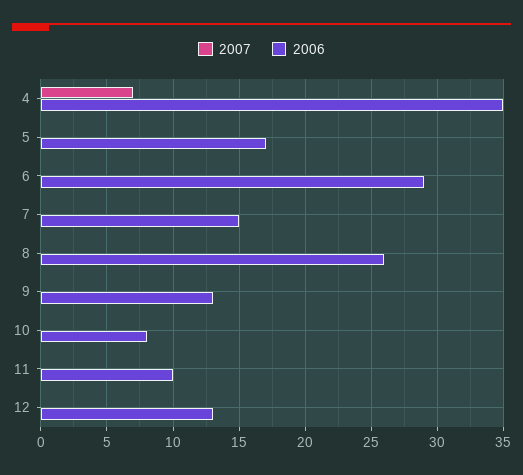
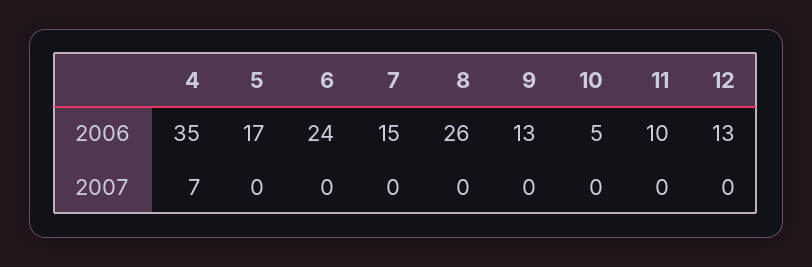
  {
    "2007": {
      "4": 7,
      "5": 0,
      "6": 0,
      "7": 0,
      "8": 0,
      "9": 0,
      "10": 0,
      "11": 0,
      "12": 0
    },
    "2006": {
      "4": 35,
      "5": 17,
-     "6": 29,
+     "6": 24,
      "7": 15,
      "8": 26,
      "9": 13,
-     "10": 8,
+     "10": 5,
      "11": 10,
      "12": 13
    }
  }

